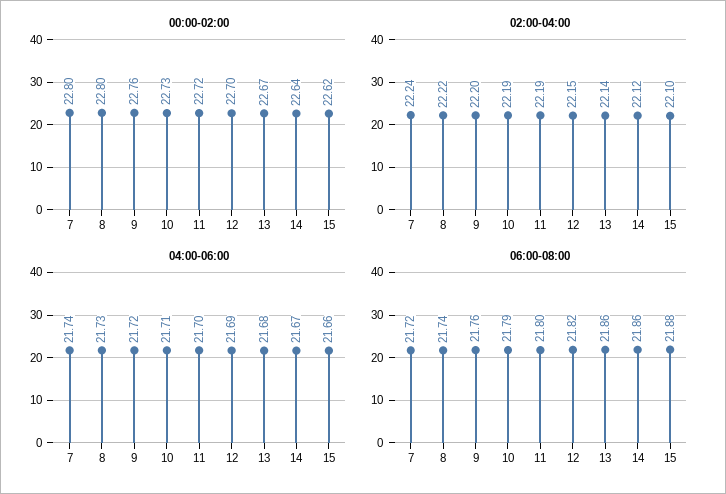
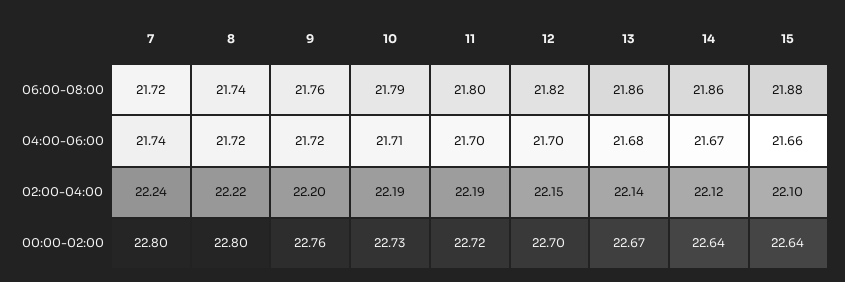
  {
    "00:00-02:00": {
      "7": 22.8,
      "8": 22.8,
      "9": 22.76,
      "10": 22.73,
      "11": 22.72,
      "12": 22.7,
      "13": 22.67,
      "14": 22.64,
-     "15": 22.62
+     "15": 22.64
    },
    "02:00-04:00": {
      "7": 22.24,
      "8": 22.22,
      "9": 22.2,
      "10": 22.19,
      "11": 22.19,
      "12": 22.15,
      "13": 22.14,
      "14": 22.12,
      "15": 22.1
    },
    "04:00-06:00": {
      "7": 21.74,
-     "8": 21.73,
+     "8": 21.72,
      "9": 21.72,
      "10": 21.71,
      "11": 21.7,
-     "12": 21.69,
+     "12": 21.7,
      "13": 21.68,
      "14": 21.67,
      "15": 21.66
    },
    "06:00-08:00": {
      "7": 21.72,
      "8": 21.74,
      "9": 21.76,
      "10": 21.79,
      "11": 21.8,
      "12": 21.82,
      "13": 21.86,
      "14": 21.86,
      "15": 21.88
    }
  }

